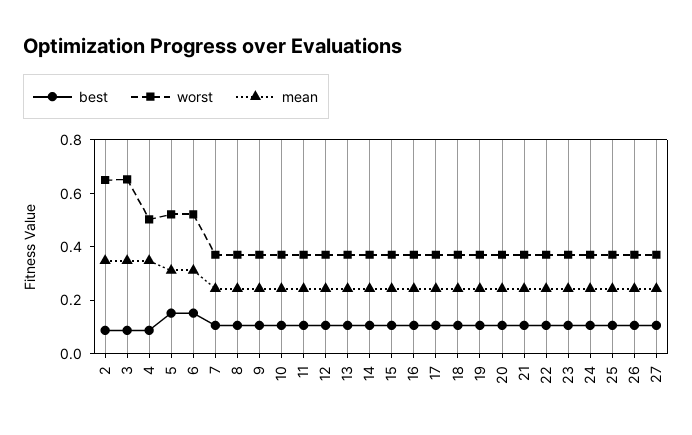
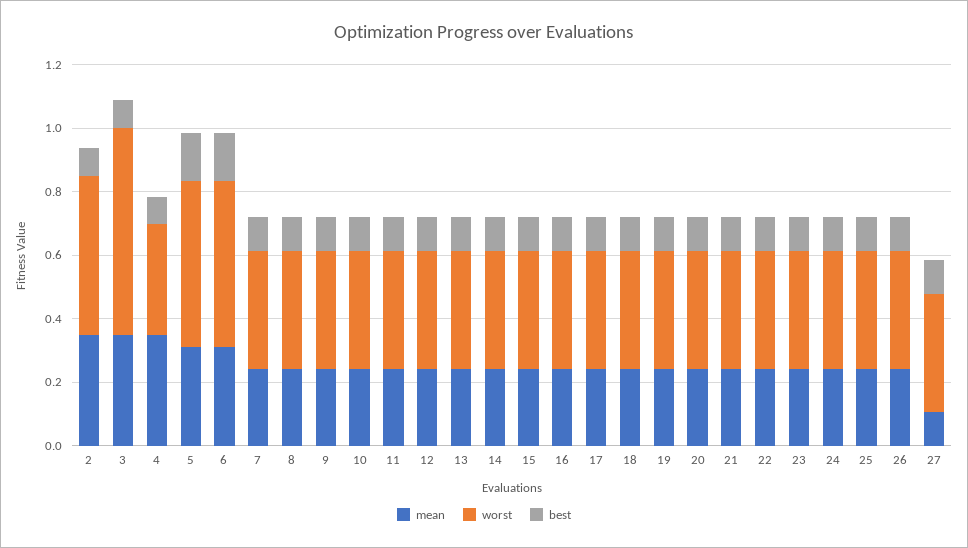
  {
    "best": {
      "2": 0.1,
      "3": 0.1,
      "4": 0.1,
      "5": 0.15,
      "6": 0.15,
      "7": 0.1,
      "8": 0.1,
      "9": 0.1,
      "10": 0.1,
      "11": 0.1,
      "12": 0.1,
      "13": 0.1,
      "14": 0.1,
      "15": 0.1,
      "16": 0.1,
      "17": 0.1,
      "18": 0.1,
      "19": 0.1,
      "20": 0.1,
      "21": 0.1,
      "22": 0.1,
      "23": 0.1,
      "24": 0.1,
      "25": 0.1,
      "26": 0.1,
      "27": 0.1
    },
    "worst": {
-     "2": 0.65,
+     "2": 0.5,
      "3": 0.65,
-     "4": 0.5,
+     "4": 0.35,
      "5": 0.5,
      "6": 0.5,
      "7": 0.35,
      "8": 0.35,
      "9": 0.35,
      "10": 0.35,
      "11": 0.35,
      "12": 0.35,
      "13": 0.35,
      "14": 0.35,
      "15": 0.35,
      "16": 0.35,
      "17": 0.35,
      "18": 0.35,
      "19": 0.35,
      "20": 0.35,
      "21": 0.35,
      "22": 0.35,
      "23": 0.35,
      "24": 0.35,
      "25": 0.35,
      "26": 0.35,
      "27": 0.35
    },
    "mean": {
      "2": 0.35,
      "3": 0.35,
      "4": 0.35,
      "5": 0.3,
      "6": 0.3,
      "7": 0.25,
      "8": 0.25,
      "9": 0.25,
      "10": 0.25,
      "11": 0.25,
      "12": 0.25,
      "13": 0.25,
      "14": 0.25,
      "15": 0.25,
      "16": 0.25,
      "17": 0.25,
      "18": 0.25,
      "19": 0.25,
      "20": 0.25,
      "21": 0.25,
      "22": 0.25,
      "23": 0.25,
      "24": 0.25,
      "25": 0.25,
      "26": 0.25,
-     "27": 0.25
+     "27": 0.1
    }
  }

